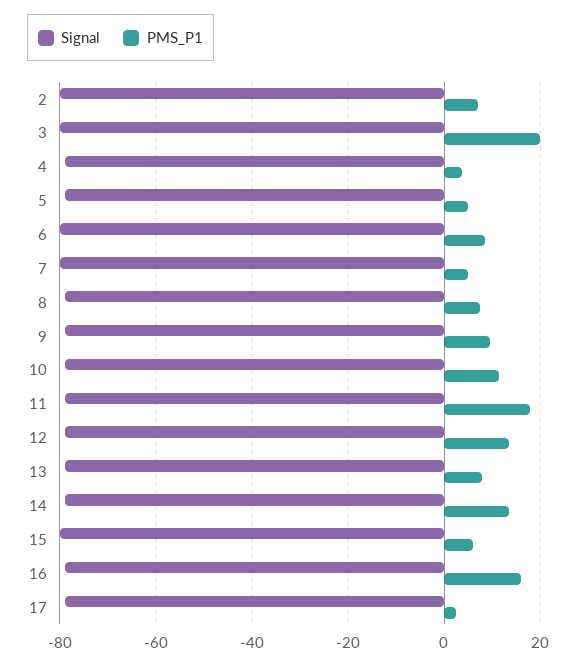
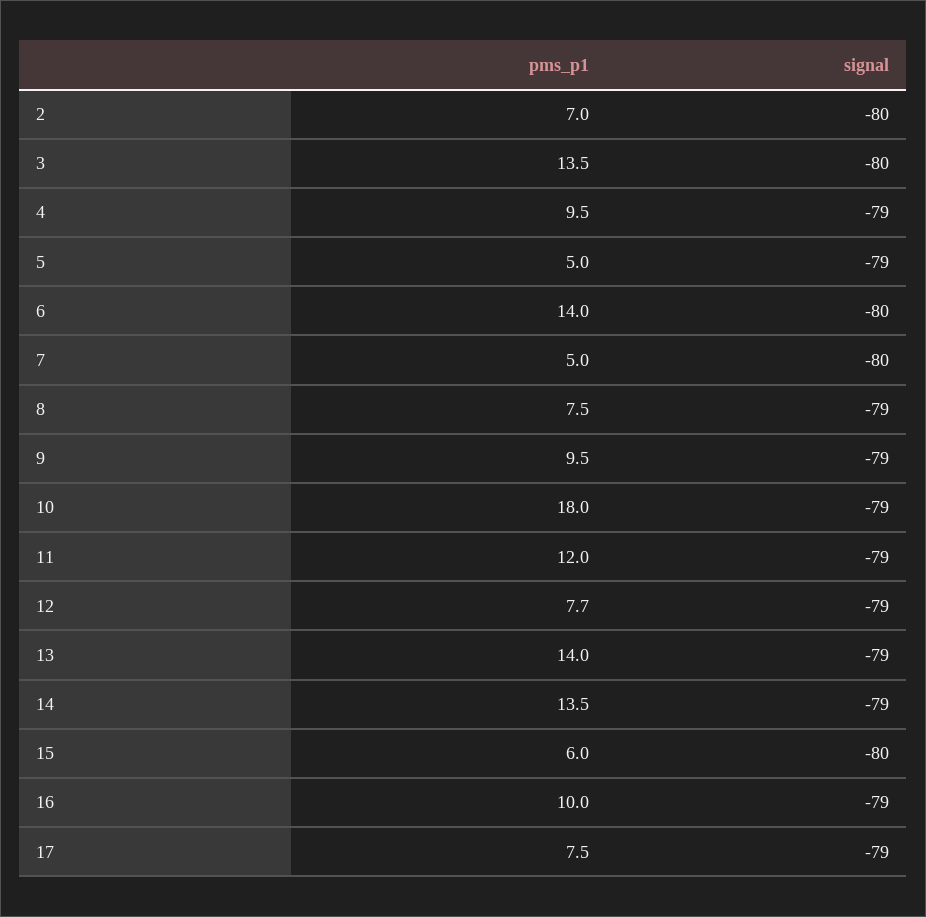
  {
    "Signal": {
      "2": -80,
      "3": -80,
      "4": -79,
      "5": -79,
      "6": -80,
      "7": -80,
      "8": -79,
      "9": -79,
      "10": -79,
      "11": -79,
      "12": -79,
      "13": -79,
      "14": -79,
      "15": -80,
      "16": -79,
      "17": -79
    },
    "PMS_P1": {
      "2": 7,
-     "3": 20,
+     "3": 13.5,
-     "4": 4,
+     "4": 9.5,
      "5": 5,
-     "6": 8,
+     "6": 14,
      "7": 5,
      "8": 7.5,
      "9": 9.5,
-     "10": 12,
+     "10": 18,
-     "11": 18,
+     "11": 12,
-     "12": 14,
+     "12": 7.7,
-     "13": 8,
+     "13": 14,
      "14": 13.5,
      "15": 6,
-     "16": 16,
+     "16": 10,
-     "17": 2
+     "17": 7.5
    }
  }

